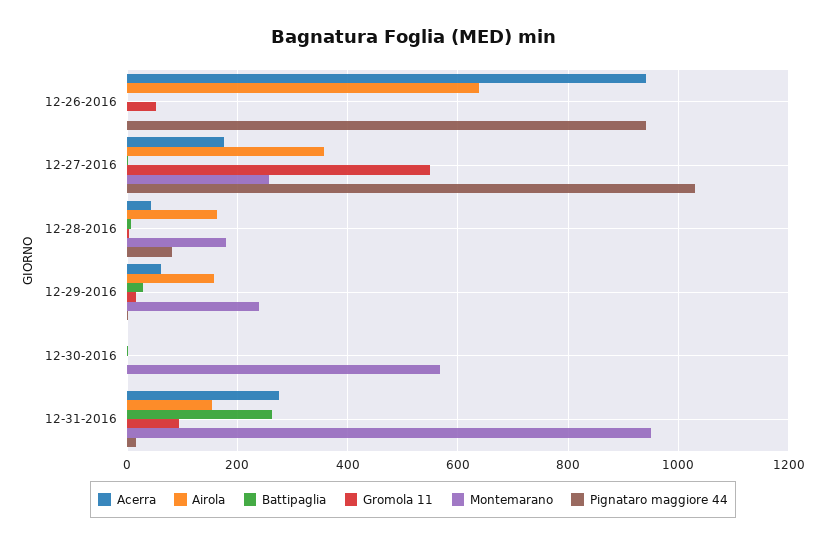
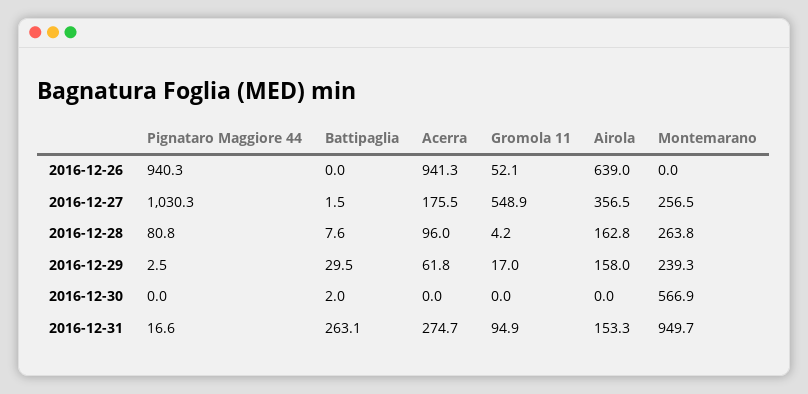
  {
    "Acerra": {
      "12-26-2016": 941.3,
      "12-27-2016": 175.5,
-     "12-28-2016": 40,
+     "12-28-2016": 96,
      "12-29-2016": 61.8,
      "12-30-2016": 0,
      "12-31-2016": 274.7
    },
    "Airola": {
      "12-26-2016": 639,
      "12-27-2016": 356.5,
      "12-28-2016": 162.8,
      "12-29-2016": 158,
      "12-30-2016": 0,
      "12-31-2016": 153.3
    },
    "Battipaglia": {
      "12-26-2016": 0,
      "12-27-2016": 1.5,
      "12-28-2016": 7.6,
      "12-29-2016": 29.5,
      "12-30-2016": 2,
      "12-31-2016": 263.1
    },
    "Gromola 11": {
      "12-26-2016": 52.1,
      "12-27-2016": 548.9,
      "12-28-2016": 4.2,
      "12-29-2016": 17,
      "12-30-2016": 0,
      "12-31-2016": 94.9
    },
    "Montemarano": {
      "12-26-2016": 0,
      "12-27-2016": 256.5,
-     "12-28-2016": 180,
+     "12-28-2016": 263.8,
      "12-29-2016": 239.3,
      "12-30-2016": 566.9,
      "12-31-2016": 949.7
    },
    "Pignataro maggiore 44": {
      "12-26-2016": 940.3,
      "12-27-2016": 1030.3,
      "12-28-2016": 80.8,
      "12-29-2016": 2.5,
      "12-30-2016": 0,
      "12-31-2016": 16.6
    }
  }

